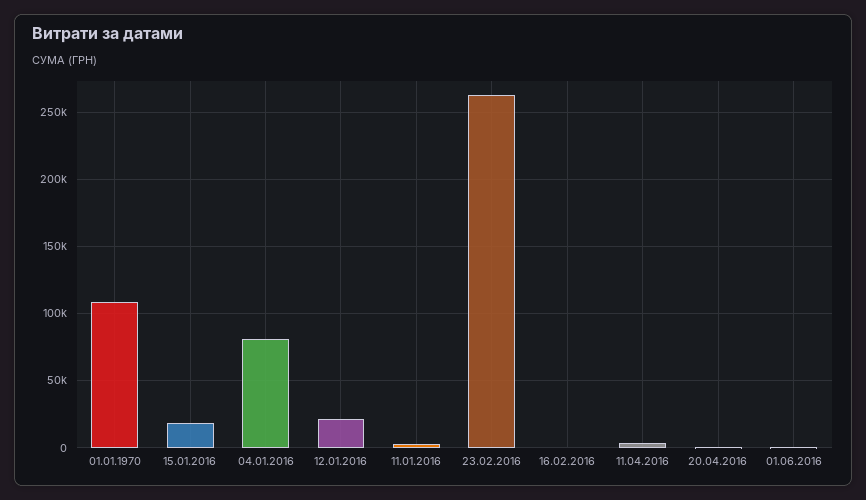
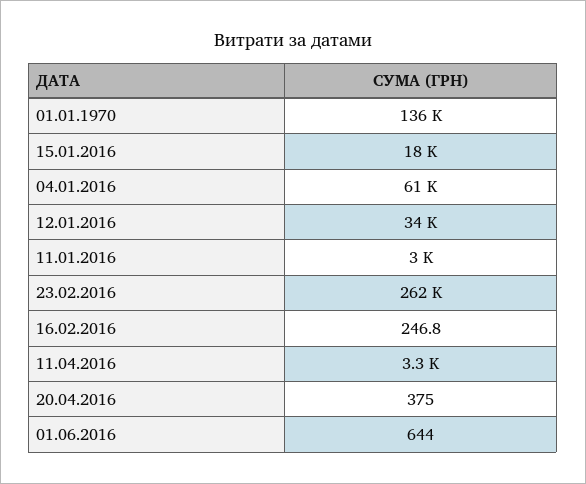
  {
-   "01.01.1970": 110000,
+   "01.01.1970": 136000,
    "15.01.2016": 18000,
-   "04.01.2016": 80000,
+   "04.01.2016": 61000,
-   "12.01.2016": 20000,
+   "12.01.2016": 34000,
    "11.01.2016": 3000,
    "23.02.2016": 262000,
    "16.02.2016": 246.8,
    "11.04.2016": 3300,
    "20.04.2016": 375,
    "01.06.2016": 644
  }

